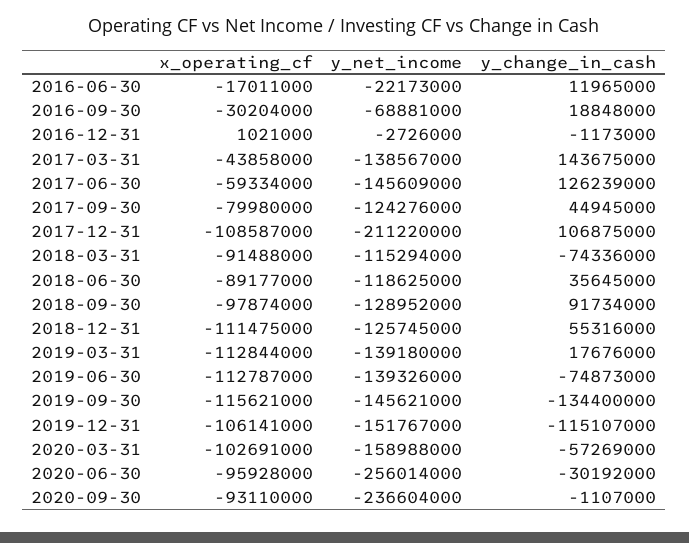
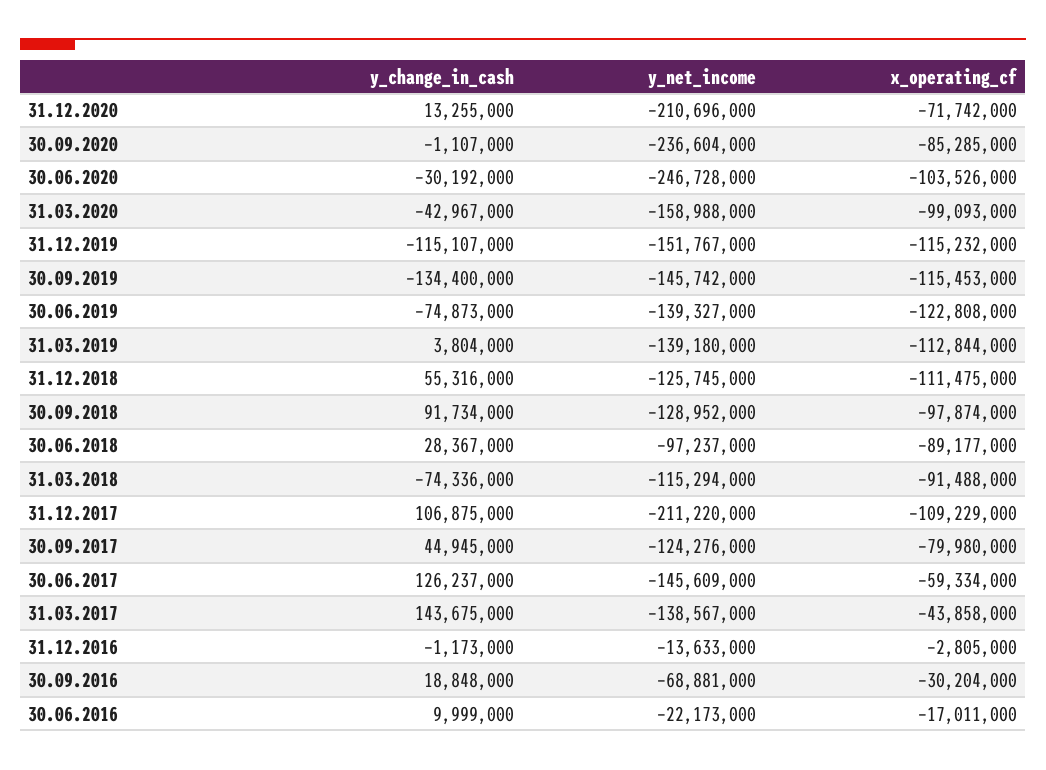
  {
    "x_operating_cf": {
      "2016-06-30": -17011000,
      "2016-09-30": -30204000,
-     "2016-12-31": 1021000,
+     "2016-12-31": -2805000,
      "2017-03-31": -43858000,
      "2017-06-30": -59334000,
      "2017-09-30": -79980000,
-     "2017-12-31": -108587000,
+     "2017-12-31": -109229000,
      "2018-03-31": -91488000,
      "2018-06-30": -89177000,
      "2018-09-30": -97874000,
      "2018-12-31": -111475000,
      "2019-03-31": -112844000,
-     "2019-06-30": -112787000,
+     "2019-06-30": -122808000,
-     "2019-09-30": -115621000,
+     "2019-09-30": -115453000,
-     "2019-12-31": -106141000,
+     "2019-12-31": -115232000,
-     "2020-03-31": -102691000,
+     "2020-03-31": -99093000,
-     "2020-06-30": -95928000,
+     "2020-06-30": -103526000,
-     "2020-09-30": -93110000
+     "2020-09-30": -85285000,
+     "31.12.2020": -71742000
    },
    "y_net_income": {
      "2016-06-30": -22173000,
      "2016-09-30": -68881000,
-     "2016-12-31": -2726000,
+     "2016-12-31": -13633000,
      "2017-03-31": -138567000,
      "2017-06-30": -145609000,
      "2017-09-30": -124276000,
      "2017-12-31": -211220000,
      "2018-03-31": -115294000,
-     "2018-06-30": -118625000,
+     "2018-06-30": -97237000,
      "2018-09-30": -128952000,
      "2018-12-31": -125745000,
      "2019-03-31": -139180000,
-     "2019-06-30": -139326000,
+     "2019-06-30": -139327000,
-     "2019-09-30": -145621000,
+     "2019-09-30": -145742000,
      "2019-12-31": -151767000,
      "2020-03-31": -158988000,
-     "2020-06-30": -256014000,
+     "2020-06-30": -246728000,
-     "2020-09-30": -236604000
+     "2020-09-30": -236604000,
+     "31.12.2020": -210696000
    },
    "y_change_in_cash": {
-     "2016-06-30": 11965000,
+     "2016-06-30": 9999000,
      "2016-09-30": 18848000,
      "2016-12-31": -1173000,
      "2017-03-31": 143675000,
-     "2017-06-30": 126239000,
+     "2017-06-30": 126237000,
      "2017-09-30": 44945000,
      "2017-12-31": 106875000,
      "2018-03-31": -74336000,
-     "2018-06-30": 35645000,
+     "2018-06-30": 28367000,
      "2018-09-30": 91734000,
      "2018-12-31": 55316000,
-     "2019-03-31": 17676000,
+     "2019-03-31": 3804000,
      "2019-06-30": -74873000,
      "2019-09-30": -134400000,
      "2019-12-31": -115107000,
-     "2020-03-31": -57269000,
+     "2020-03-31": -42967000,
      "2020-06-30": -30192000,
-     "2020-09-30": -1107000
+     "2020-09-30": -1107000,
+     "31.12.2020": 13255000
    }
  }

